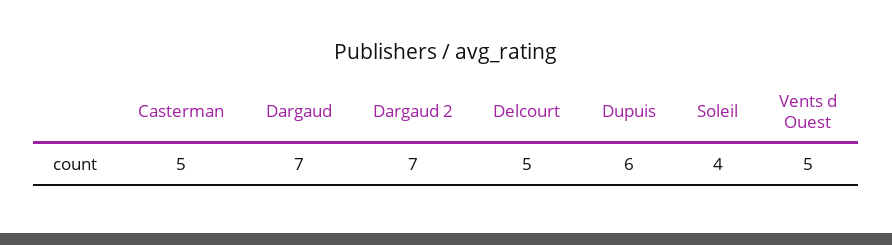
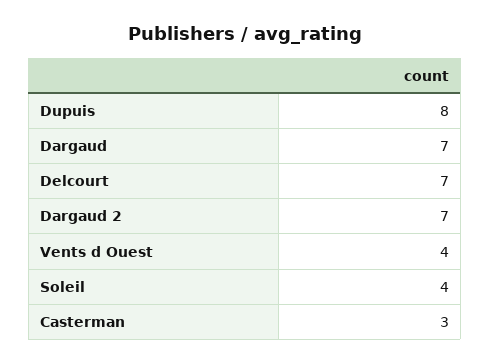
  {
-   "Casterman": 5,
+   "Casterman": 3,
    "Dargaud": 7,
    "Dargaud 2": 7,
-   "Delcourt": 5,
+   "Delcourt": 7,
-   "Dupuis": 6,
+   "Dupuis": 8,
    "Soleil": 4,
-   "Vents d Ouest": 5
+   "Vents d Ouest": 4
  }

